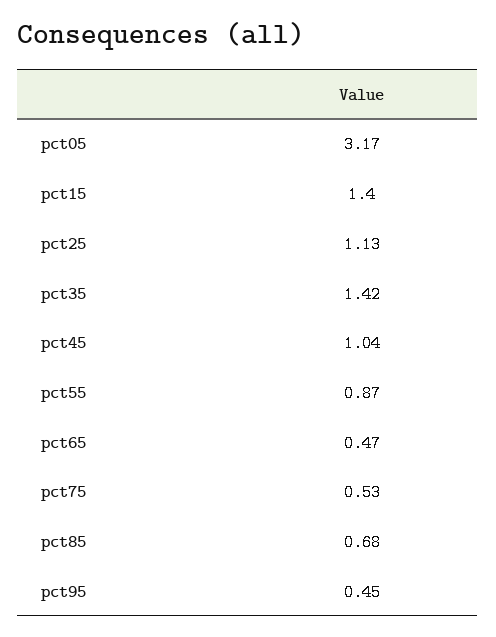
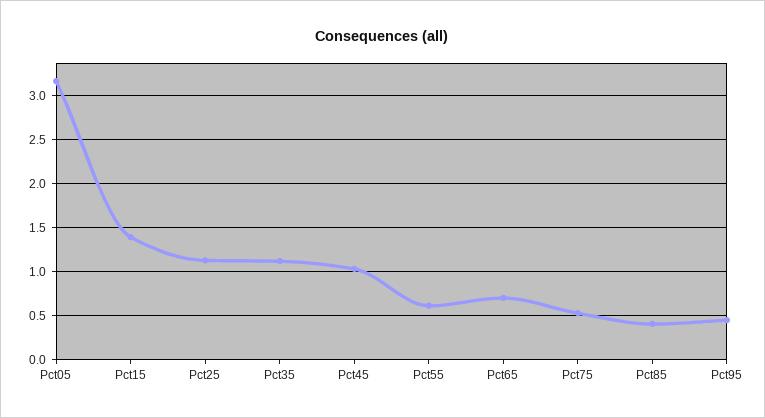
  {
    "pct05": 3.17,
    "pct15": 1.4,
    "pct25": 1.13,
-   "pct35": 1.42,
+   "pct35": 1.1,
    "pct45": 1.04,
-   "pct55": 0.87,
+   "pct55": 0.6,
-   "pct65": 0.47,
+   "pct65": 0.7,
    "pct75": 0.53,
-   "pct85": 0.68,
+   "pct85": 0.4,
    "pct95": 0.45
  }

